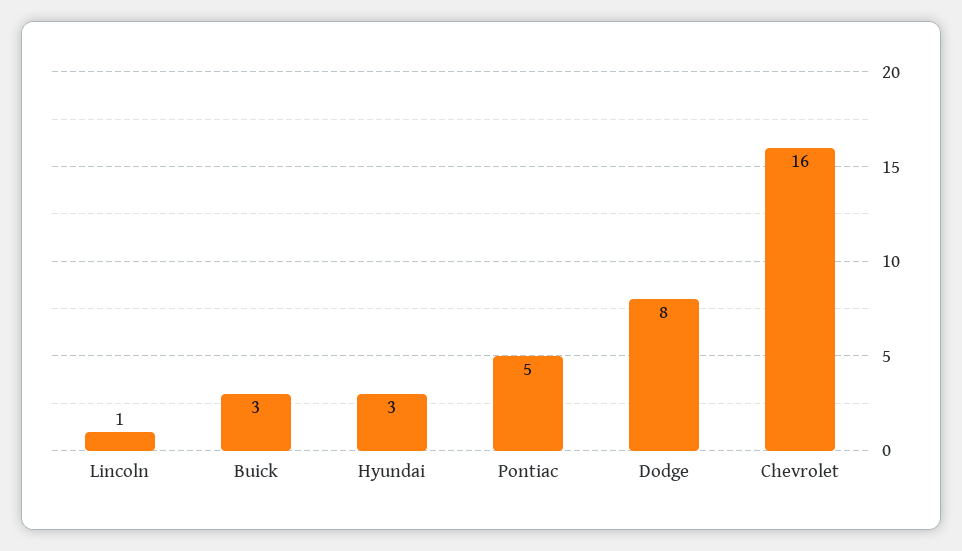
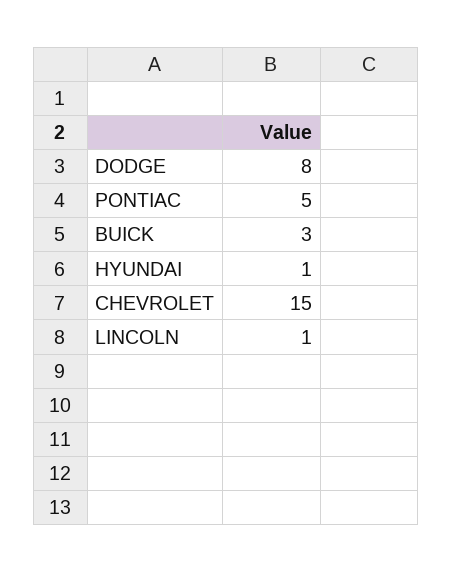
  {
    "Lincoln": 1,
    "Buick": 3,
-   "Hyundai": 3,
+   "Hyundai": 1,
    "Pontiac": 5,
    "Dodge": 8,
-   "Chevrolet": 16
+   "Chevrolet": 15
  }

